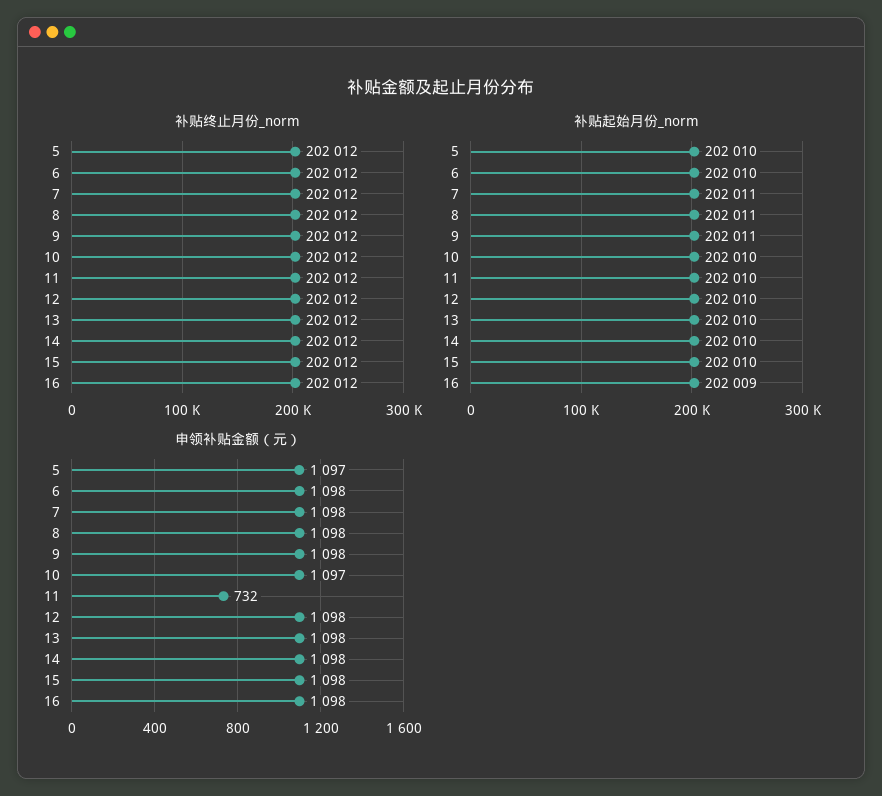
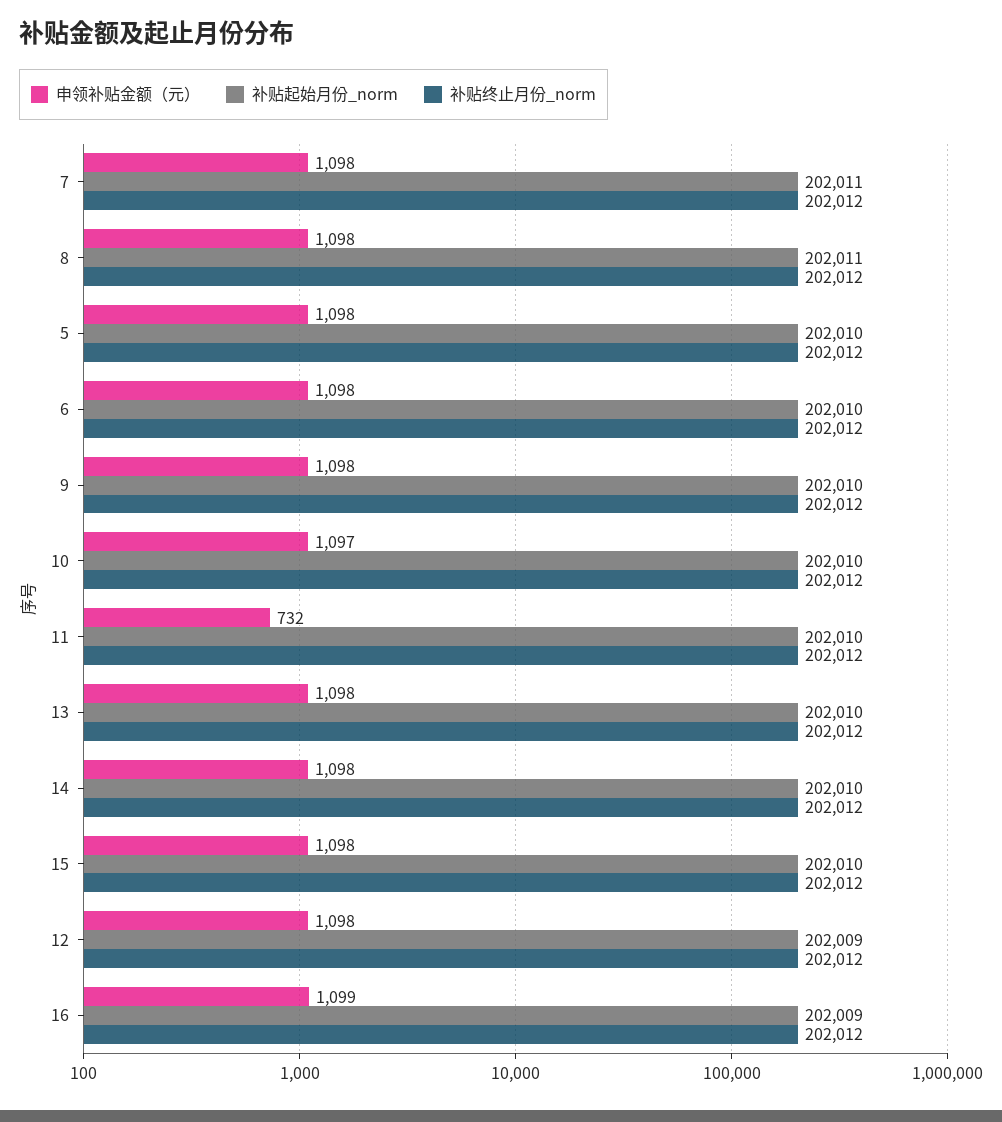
  {
    "补贴终止月份_norm": {
      "5": 202012,
      "6": 202012,
      "7": 202012,
      "8": 202012,
      "9": 202012,
      "10": 202012,
      "11": 202012,
      "12": 202012,
      "13": 202012,
      "14": 202012,
      "15": 202012,
      "16": 202012
    },
    "补贴起始月份_norm": {
      "5": 202010,
      "6": 202010,
      "7": 202011,
      "8": 202011,
-     "9": 202011,
+     "9": 202010,
      "10": 202010,
      "11": 202010,
-     "12": 202010,
+     "12": 202009,
      "13": 202010,
      "14": 202010,
      "15": 202010,
      "16": 202009
    },
    "申领补贴金额（元）": {
-     "5": 1097,
+     "5": 1098,
      "6": 1098,
      "7": 1098,
      "8": 1098,
      "9": 1098,
      "10": 1097,
      "11": 732,
      "12": 1098,
      "13": 1098,
      "14": 1098,
      "15": 1098,
-     "16": 1098
+     "16": 1099
    }
  }

